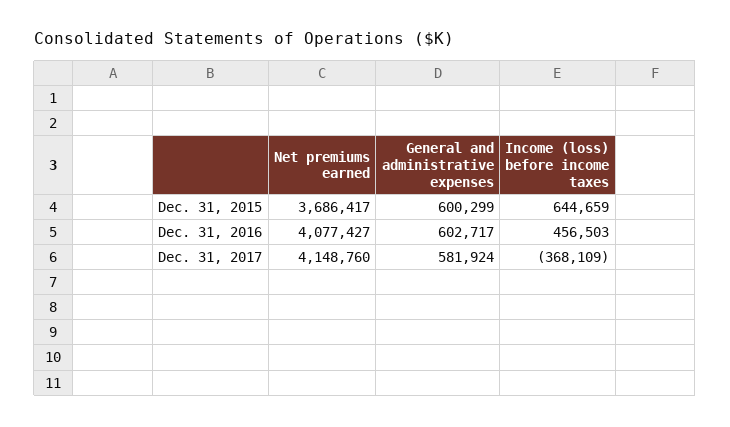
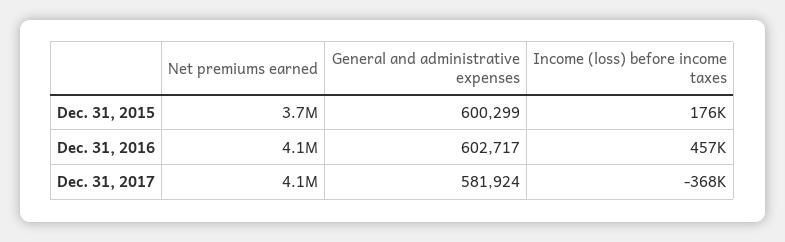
  {
    "Net premiums earned": {
      "Dec. 31, 2015": 3686417,
      "Dec. 31, 2016": 4077427,
      "Dec. 31, 2017": 4148760
    },
    "General and administrative expenses": {
      "Dec. 31, 2015": 600299,
      "Dec. 31, 2016": 602717,
      "Dec. 31, 2017": 581924
    },
    "Income (loss) before income taxes": {
-     "Dec. 31, 2015": 644659,
+     "Dec. 31, 2015": 176000,
      "Dec. 31, 2016": 456503,
      "Dec. 31, 2017": -368109
    }
  }

